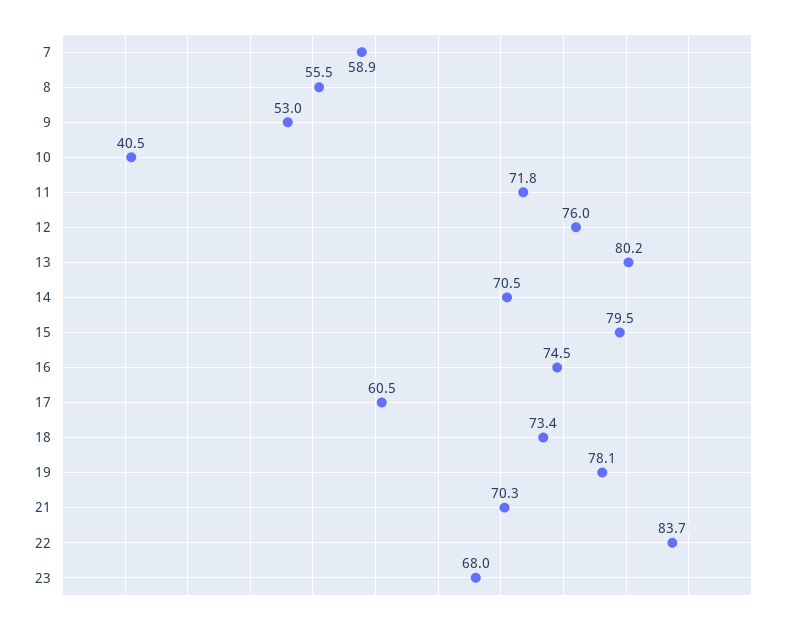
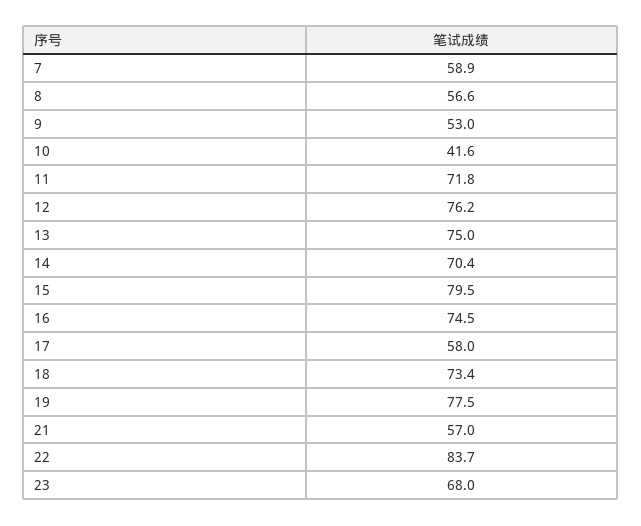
  {
    "7": 58.9,
-   "8": 55.5,
+   "8": 56.6,
    "9": 53,
-   "10": 40.5,
+   "10": 41.6,
    "11": 71.8,
-   "12": 76,
+   "12": 76.2,
-   "13": 80.2,
+   "13": 75,
-   "14": 70.5,
+   "14": 70.4,
    "15": 79.5,
    "16": 74.5,
-   "17": 60.5,
+   "17": 58,
    "18": 73.4,
-   "19": 78.1,
+   "19": 77.5,
-   "21": 70.3,
+   "21": 57,
    "22": 83.7,
    "23": 68
  }

